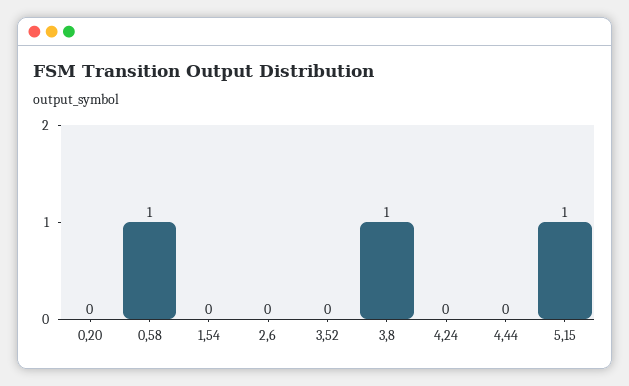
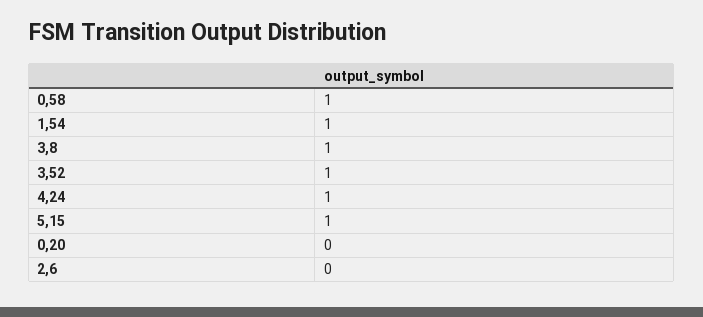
  {
    "0,20": 0,
    "0,58": 1,
-   "1,54": 0,
+   "1,54": 1,
    "2,6": 0,
-   "3,52": 0,
+   "3,52": 1,
    "3,8": 1,
-   "4,24": 0,
+   "4,24": 1,
-   "4,44": 0,
    "5,15": 1
  }

